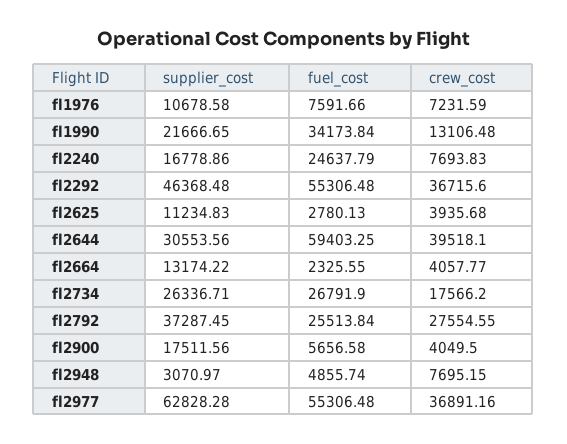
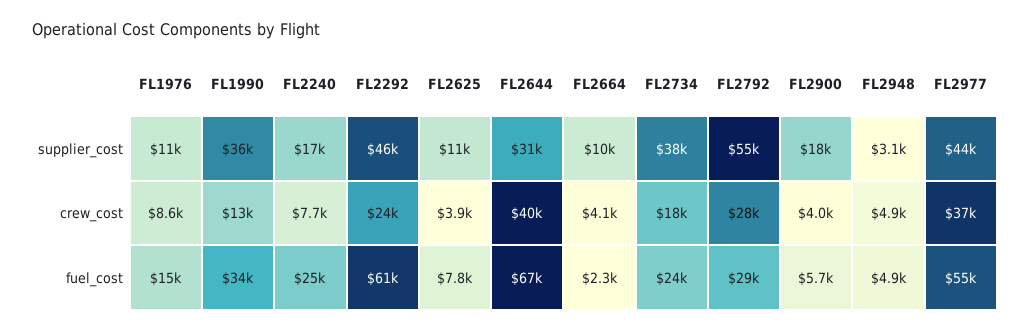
  {
    "supplier_cost": {
      "fl1976": 10678.58,
-     "fl1990": 21666.65,
+     "fl1990": 36000,
      "fl2240": 16778.86,
      "fl2292": 46368.48,
      "fl2625": 11234.83,
      "fl2644": 30553.56,
-     "fl2664": 13174.22,
+     "fl2664": 10000,
-     "fl2734": 26336.71,
+     "fl2734": 38000,
-     "fl2792": 37287.45,
+     "fl2792": 55000,
      "fl2900": 17511.56,
      "fl2948": 3070.97,
-     "fl2977": 62828.28
+     "fl2977": 44000
    },
    "fuel_cost": {
-     "fl1976": 7591.66,
+     "fl1976": 15000,
      "fl1990": 34173.84,
      "fl2240": 24637.79,
-     "fl2292": 55306.48,
+     "fl2292": 61000,
-     "fl2625": 2780.13,
+     "fl2625": 7800,
-     "fl2644": 59403.25,
+     "fl2644": 67000,
      "fl2664": 2325.55,
-     "fl2734": 26791.9,
+     "fl2734": 24000,
-     "fl2792": 25513.84,
+     "fl2792": 29000,
      "fl2900": 5656.58,
      "fl2948": 4855.74,
      "fl2977": 55306.48
    },
    "crew_cost": {
-     "fl1976": 7231.59,
+     "fl1976": 8600,
      "fl1990": 13106.48,
      "fl2240": 7693.83,
-     "fl2292": 36715.6,
+     "fl2292": 24000,
      "fl2625": 3935.68,
      "fl2644": 39518.1,
      "fl2664": 4057.77,
      "fl2734": 17566.2,
      "fl2792": 27554.55,
      "fl2900": 4049.5,
-     "fl2948": 7695.15,
+     "fl2948": 4900,
      "fl2977": 36891.16
    }
  }

